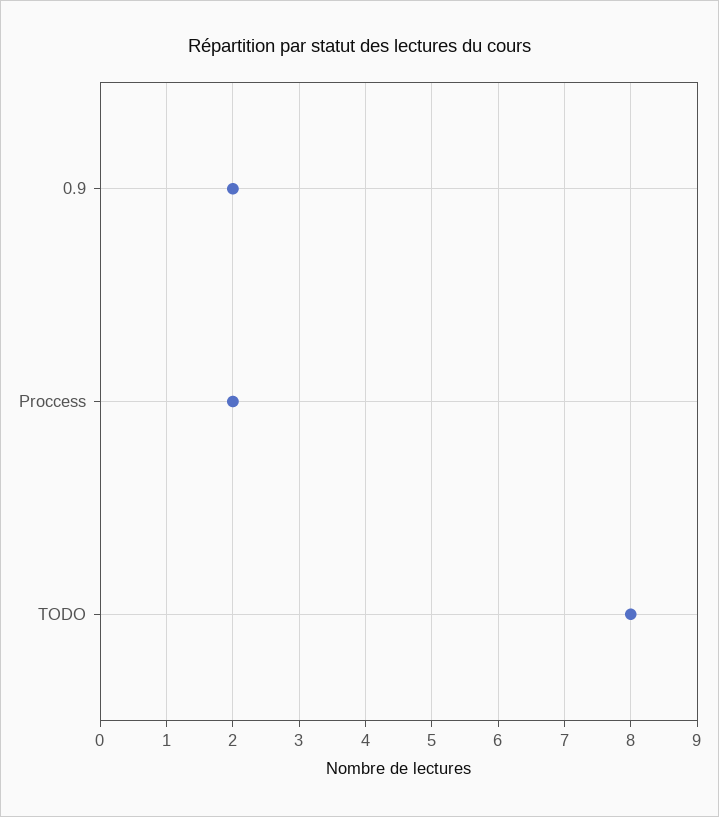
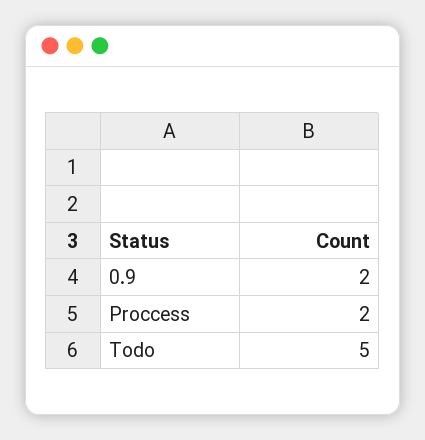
  {
    "0.9": 2,
    "Proccess": 2,
-   "TODO": 8
+   "TODO": 5
  }

